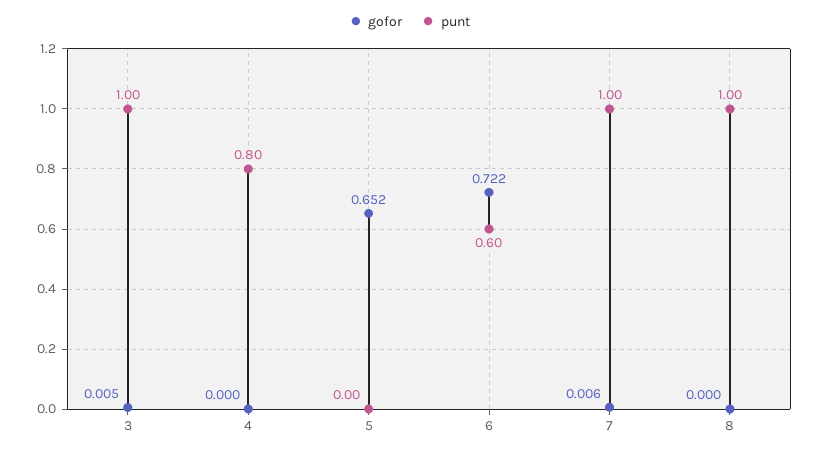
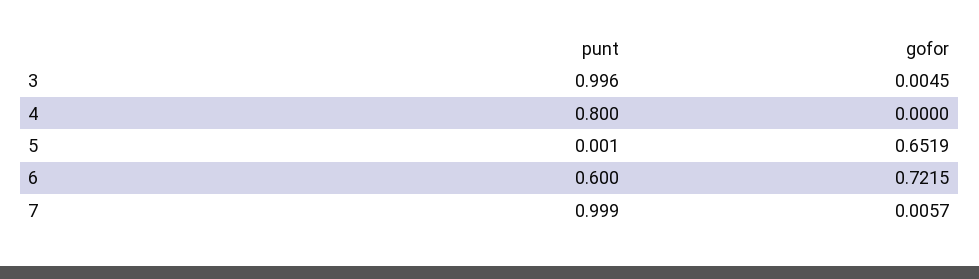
  {
    "gofor": {
      "3": 0.0045,
      "4": 0,
      "5": 0.6519,
      "6": 0.7215,
-     "7": 0.0057,
+     "7": 0.0057
-     "8": 0
    },
    "punt": {
      "3": 0.996,
      "4": 0.8,
      "5": 0.001,
      "6": 0.6,
-     "7": 0.999,
+     "7": 0.999
-     "8": 1
    }
  }

